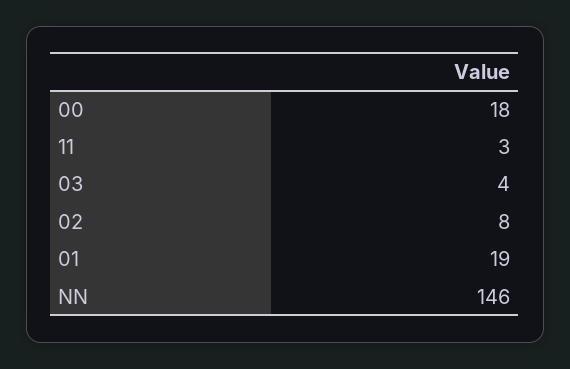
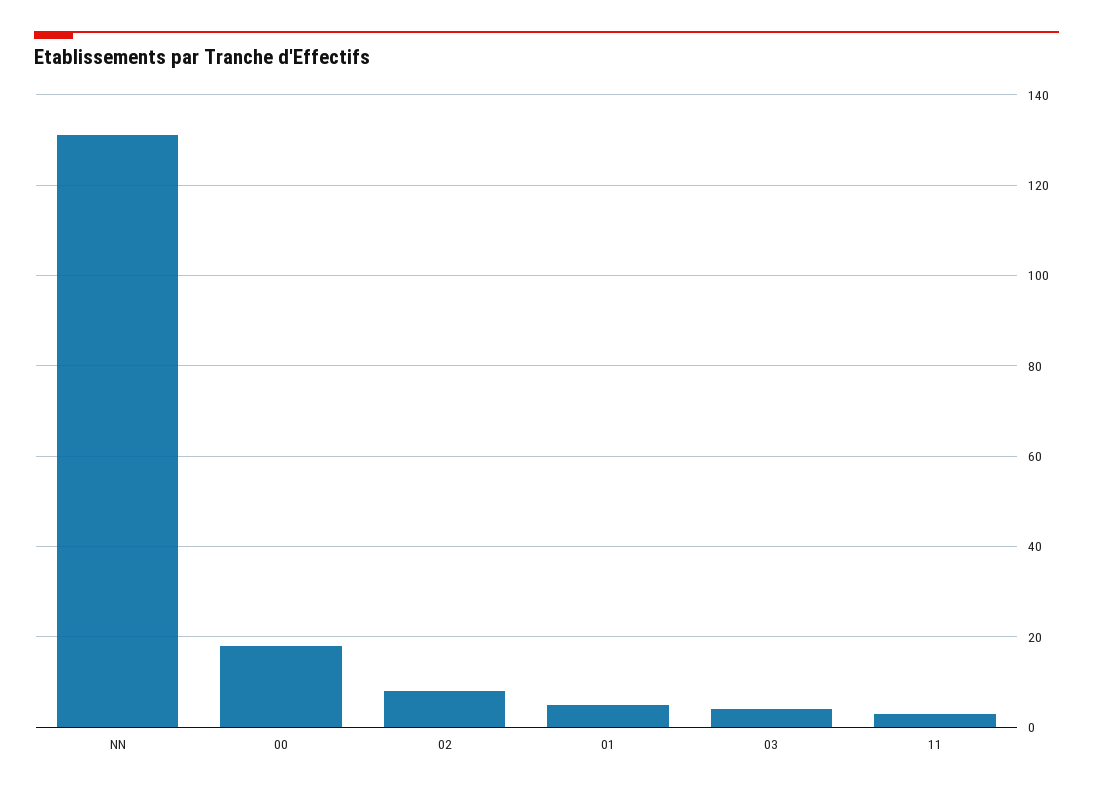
  {
    "00": 18,
    "11": 3,
    "03": 4,
    "02": 8,
-   "01": 19,
+   "01": 5,
-   "NN": 146
+   "NN": 130
  }

